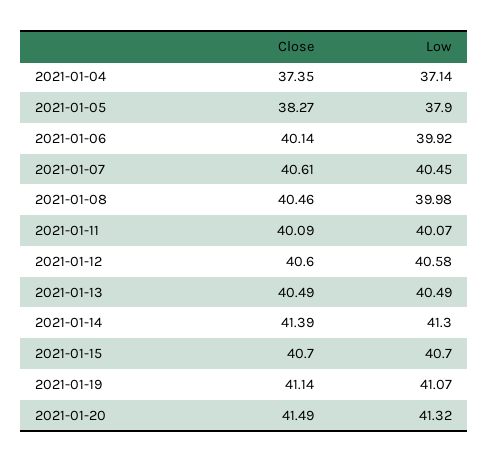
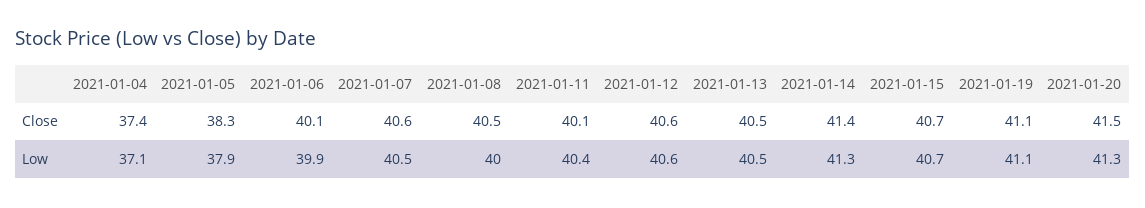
  {
    "Close": {
      "2021-01-04": 37.35,
      "2021-01-05": 38.27,
      "2021-01-06": 40.14,
      "2021-01-07": 40.61,
      "2021-01-08": 40.46,
      "2021-01-11": 40.09,
      "2021-01-12": 40.6,
      "2021-01-13": 40.49,
      "2021-01-14": 41.39,
      "2021-01-15": 40.7,
      "2021-01-19": 41.14,
      "2021-01-20": 41.49
    },
    "Low": {
      "2021-01-04": 37.14,
      "2021-01-05": 37.9,
      "2021-01-06": 39.92,
      "2021-01-07": 40.45,
      "2021-01-08": 39.98,
-     "2021-01-11": 40.07,
+     "2021-01-11": 40.4,
      "2021-01-12": 40.58,
      "2021-01-13": 40.49,
      "2021-01-14": 41.3,
      "2021-01-15": 40.7,
      "2021-01-19": 41.07,
      "2021-01-20": 41.32
    }
  }

